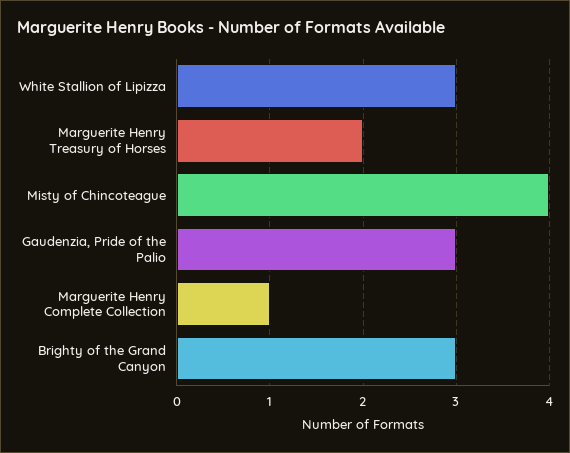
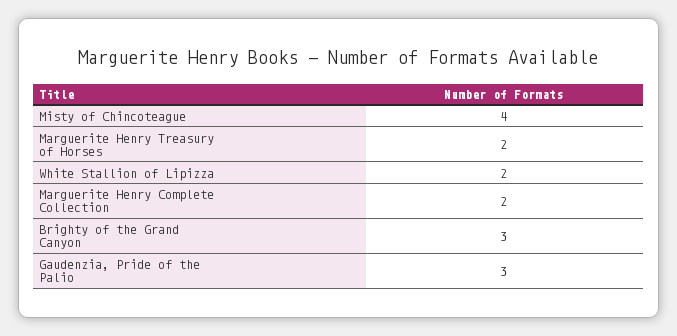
  {
-   "White Stallion of Lipizza": 3,
+   "White Stallion of Lipizza": 2,
    "Marguerite Henry Treasury of Horses": 2,
    "Misty of Chincoteague": 4,
    "Gaudenzia, Pride of the Palio": 3,
-   "Marguerite Henry Complete Collection": 1,
+   "Marguerite Henry Complete Collection": 2,
    "Brighty of the Grand Canyon": 3
  }

